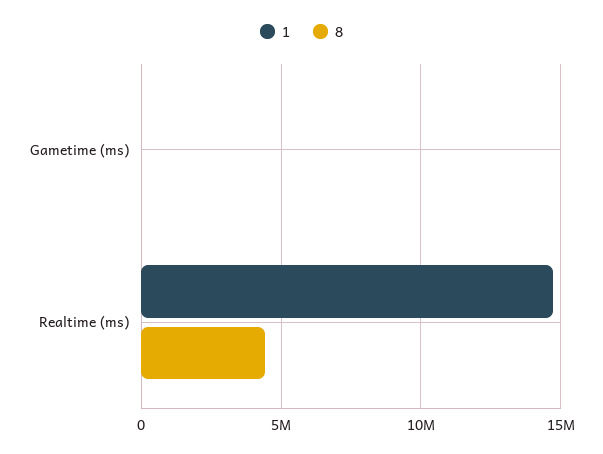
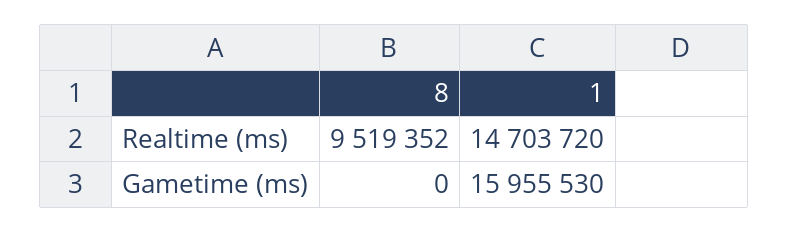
  {
    "1": {
-     "Gametime (ms)": 0,
+     "Gametime (ms)": 15955530,
      "Realtime (ms)": 14703720
    },
    "8": {
      "Gametime (ms)": 0,
-     "Realtime (ms)": 4500000
+     "Realtime (ms)": 9519352
    }
  }

